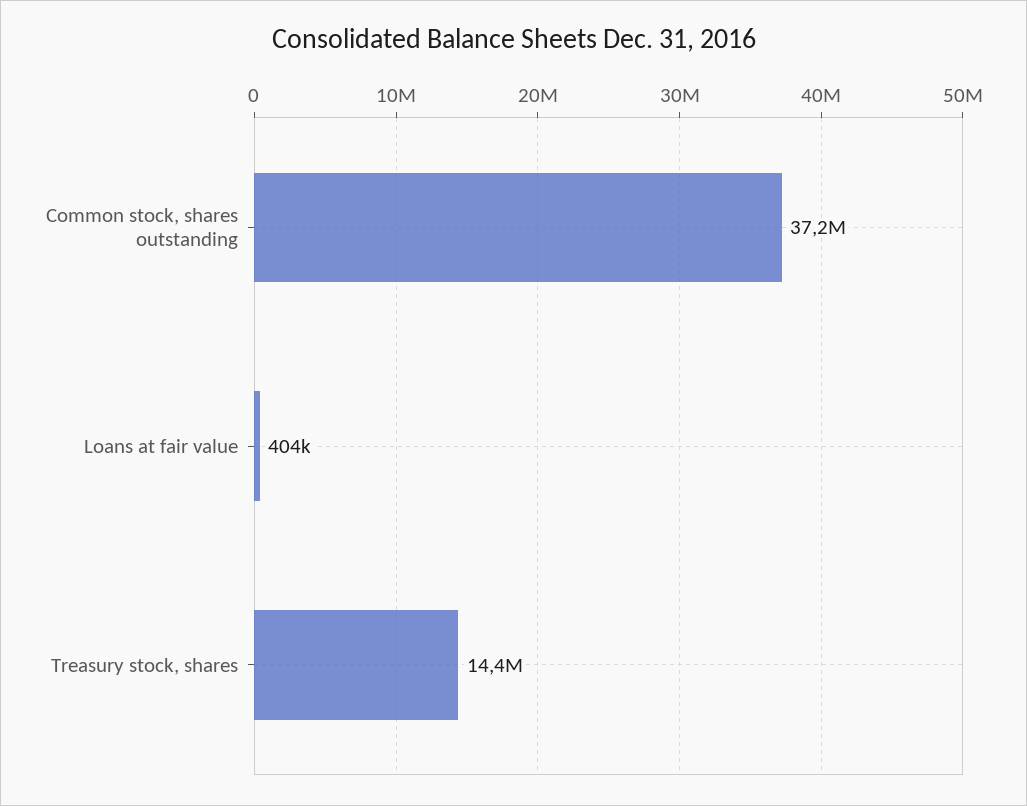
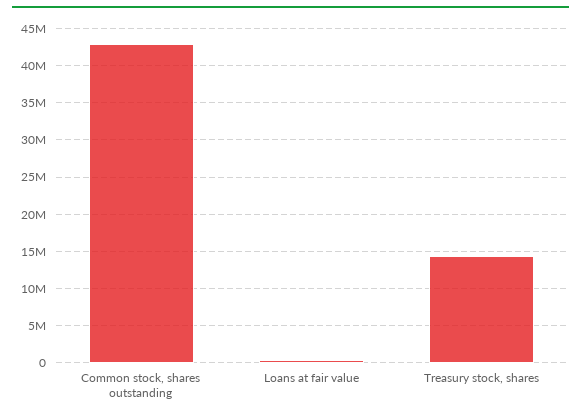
  {
-   "Common stock, shares outstanding": 37200000,
+   "Common stock, shares outstanding": 43000000,
    "Loans at fair value": 404000,
    "Treasury stock, shares": 14400000
  }

